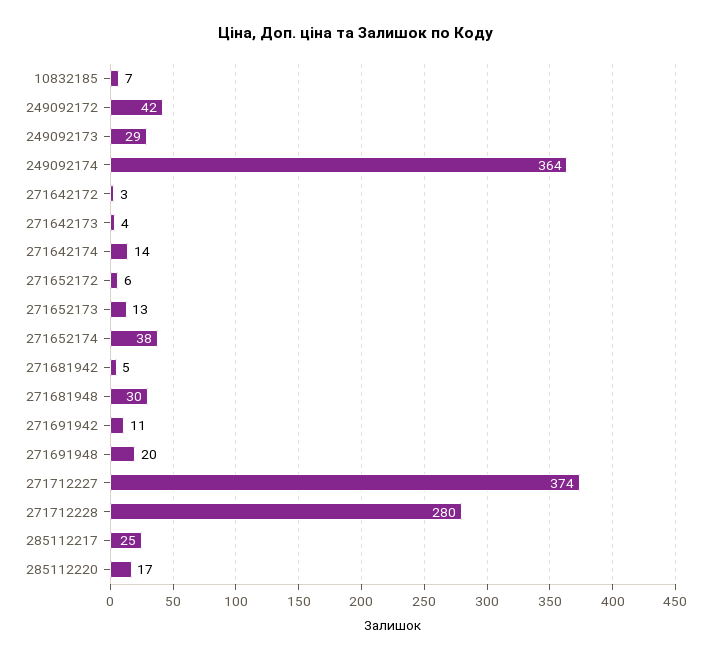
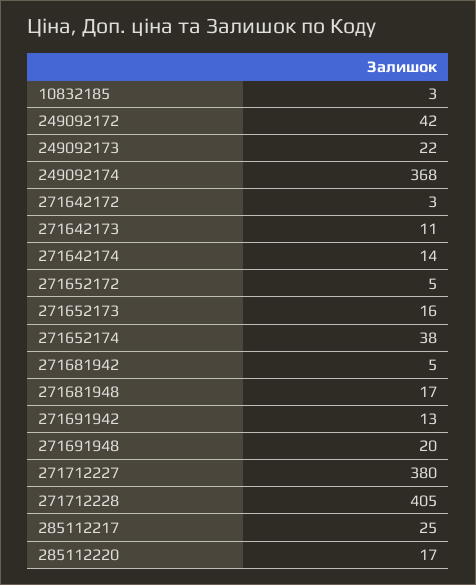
  {
-   "10832185": 7,
+   "10832185": 3,
    "249092172": 42,
-   "249092173": 29,
+   "249092173": 22,
-   "249092174": 364,
+   "249092174": 368,
    "271642172": 3,
-   "271642173": 4,
+   "271642173": 11,
    "271642174": 14,
-   "271652172": 6,
+   "271652172": 5,
-   "271652173": 13,
+   "271652173": 16,
    "271652174": 38,
    "271681942": 5,
-   "271681948": 30,
+   "271681948": 17,
-   "271691942": 11,
+   "271691942": 13,
    "271691948": 20,
-   "271712227": 374,
+   "271712227": 380,
-   "271712228": 280,
+   "271712228": 405,
    "285112217": 25,
    "285112220": 17
  }

